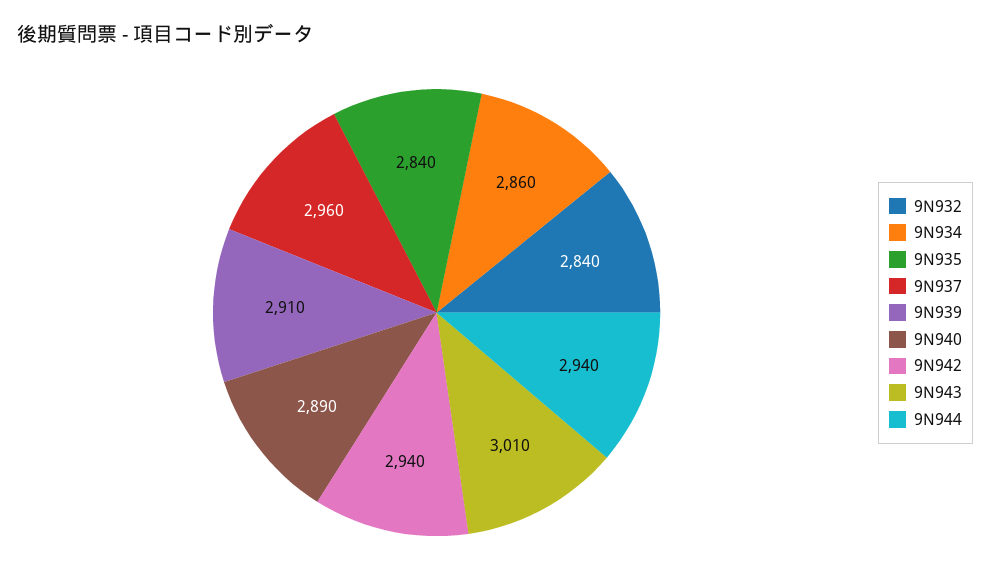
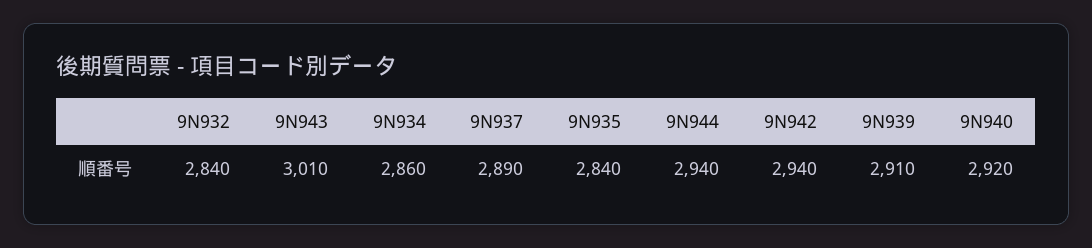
  {
    "9N932": 2840,
    "9N934": 2860,
    "9N935": 2840,
-   "9N937": 2960,
+   "9N937": 2890,
    "9N939": 2910,
-   "9N940": 2890,
+   "9N940": 2920,
    "9N942": 2940,
    "9N943": 3010,
    "9N944": 2940
  }

